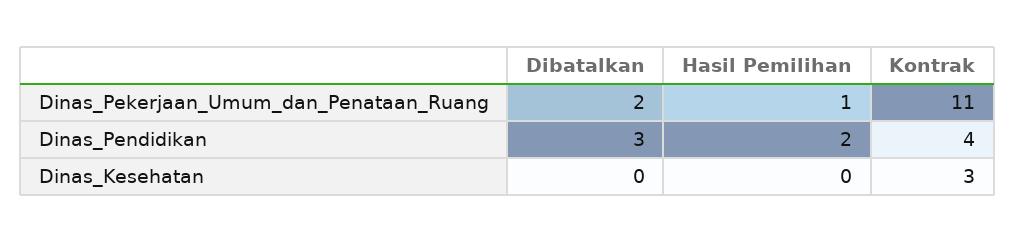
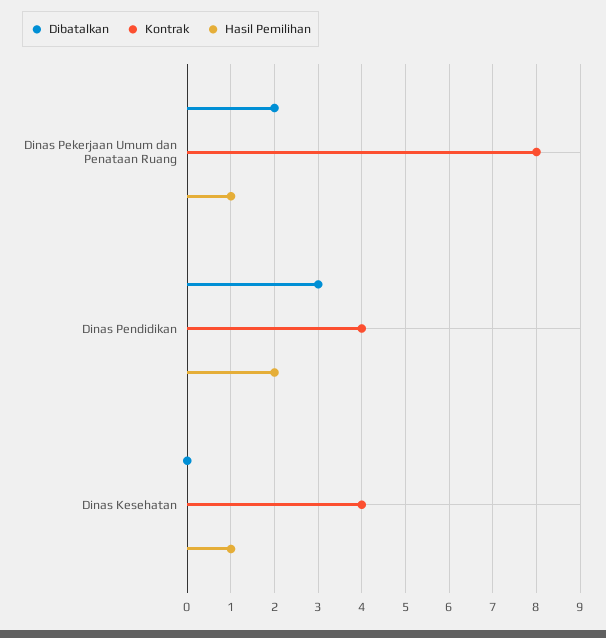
  {
    "Dibatalkan": {
      "Dinas_Pekerjaan_Umum_dan_Penataan_Ruang": 2,
      "Dinas_Pendidikan": 3,
      "Dinas_Kesehatan": 0
    },
    "Hasil Pemilihan": {
      "Dinas_Pekerjaan_Umum_dan_Penataan_Ruang": 1,
      "Dinas_Pendidikan": 2,
-     "Dinas_Kesehatan": 0
+     "Dinas_Kesehatan": 1
    },
    "Kontrak": {
-     "Dinas_Pekerjaan_Umum_dan_Penataan_Ruang": 11,
+     "Dinas_Pekerjaan_Umum_dan_Penataan_Ruang": 8,
      "Dinas_Pendidikan": 4,
-     "Dinas_Kesehatan": 3
+     "Dinas_Kesehatan": 4
    }
  }

